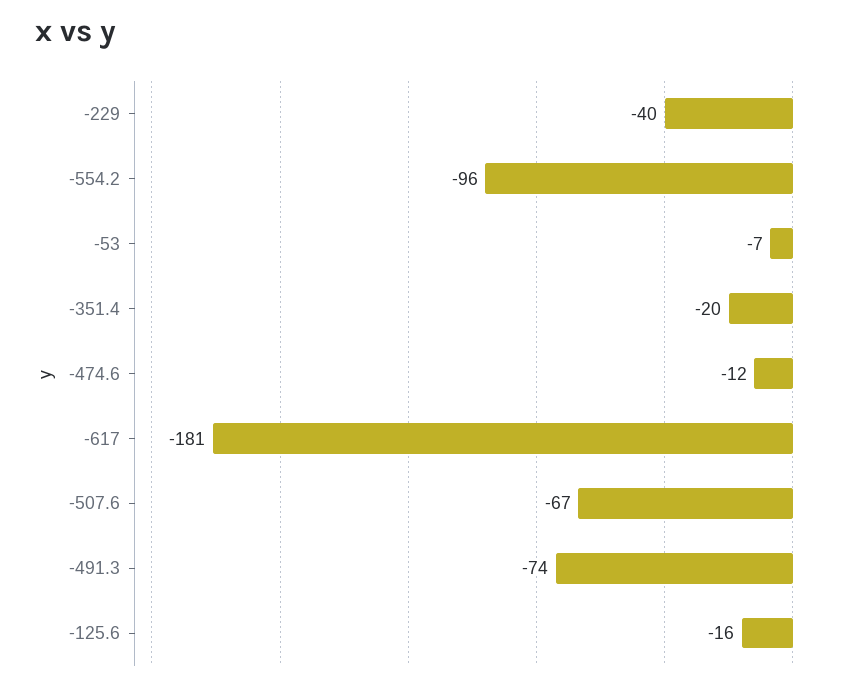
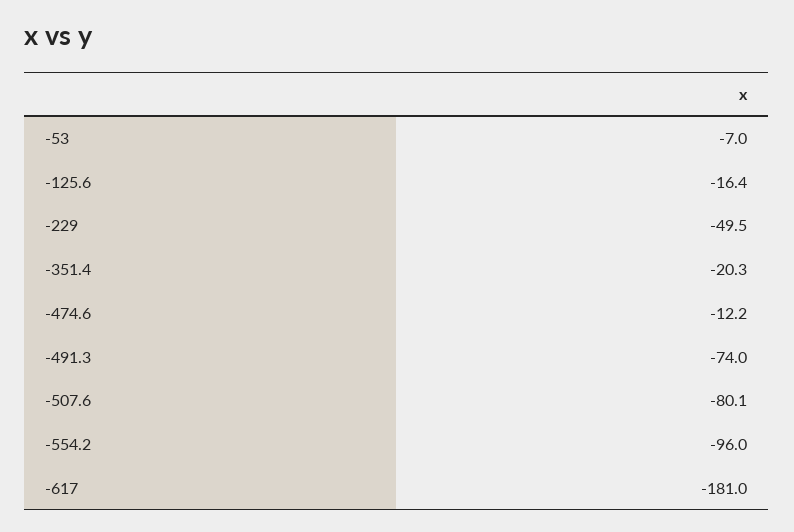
  {
-   "-229": -40,
+   "-229": -49.5,
    "-554.2": -96,
    "-53": -7,
    "-351.4": -20.3,
    "-474.6": -12.2,
    "-617": -181,
-   "-507.6": -67,
+   "-507.6": -80.1,
    "-491.3": -74,
    "-125.6": -16.4
  }

